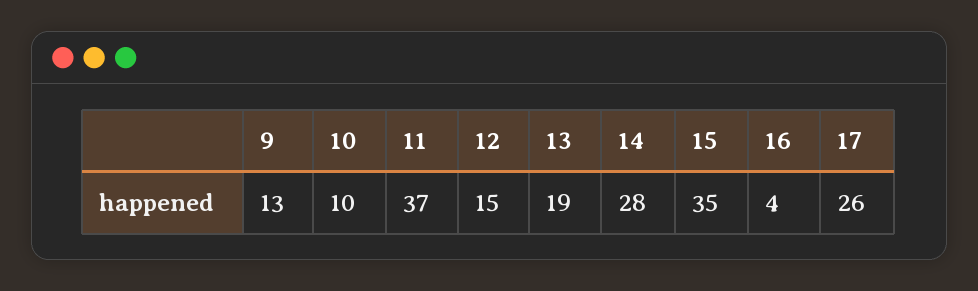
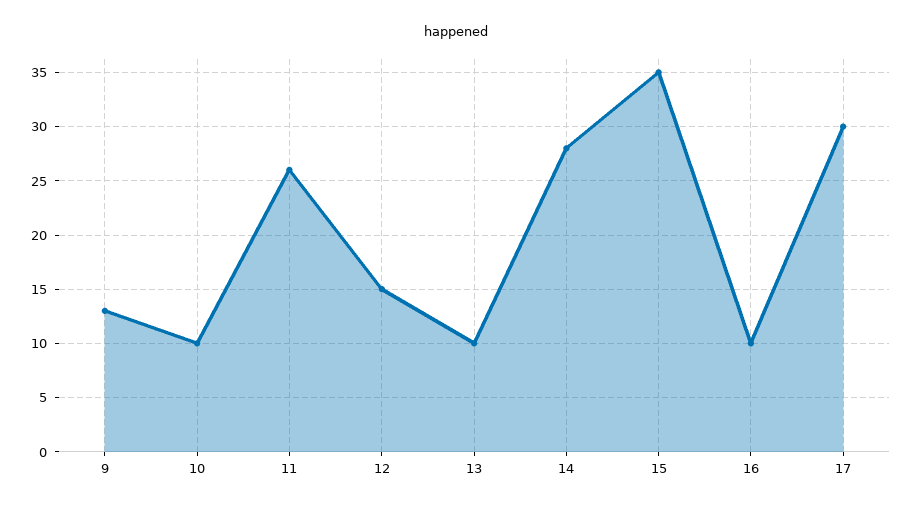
  {
    "9": 13,
    "10": 10,
-   "11": 37,
+   "11": 26,
    "12": 15,
-   "13": 19,
+   "13": 10,
    "14": 28,
    "15": 35,
-   "16": 4,
+   "16": 10,
-   "17": 26
+   "17": 30
  }

